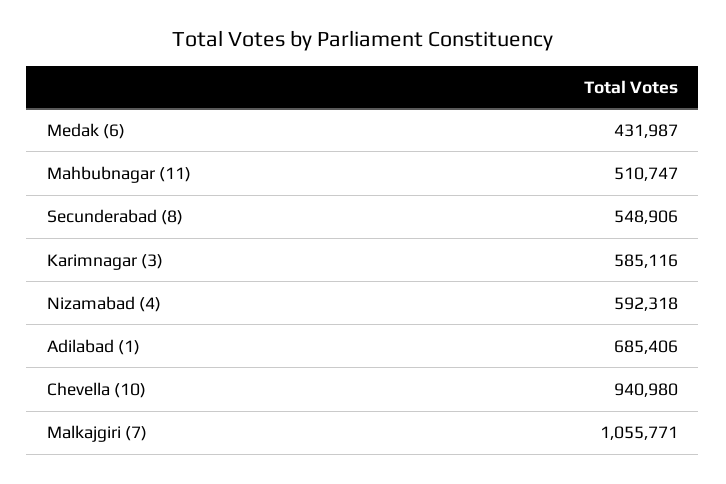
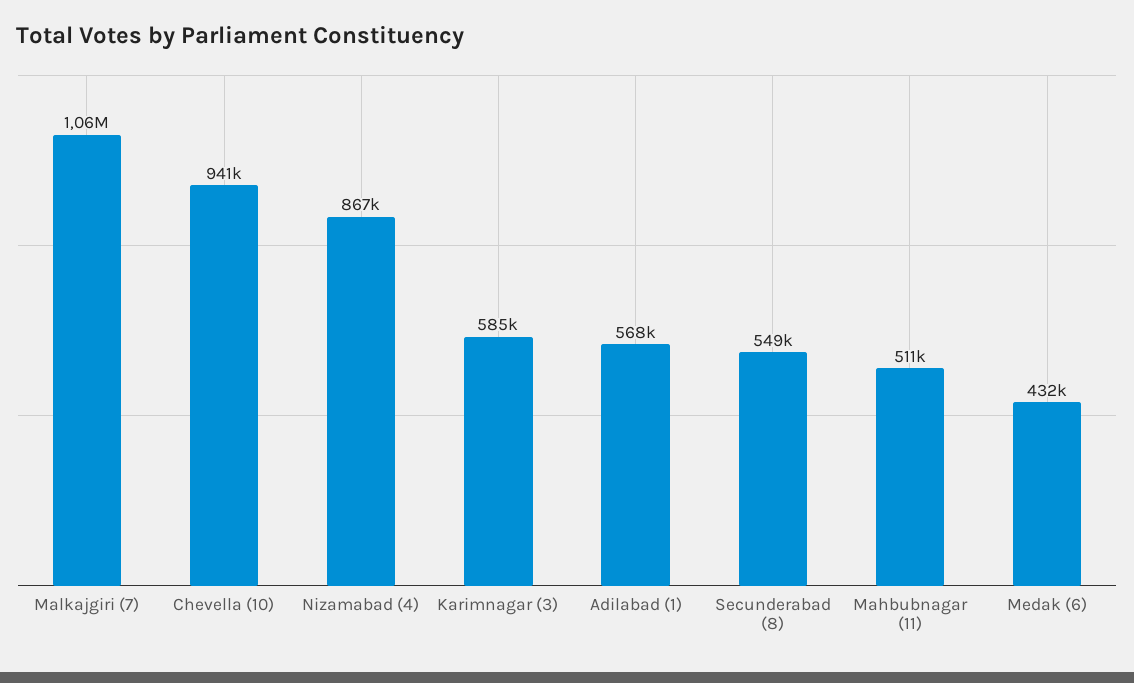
  {
    "Medak (6)": 431987,
    "Mahbubnagar (11)": 510747,
    "Secunderabad (8)": 548906,
    "Karimnagar (3)": 585116,
-   "Nizamabad (4)": 592318,
+   "Nizamabad (4)": 867000,
-   "Adilabad (1)": 685406,
+   "Adilabad (1)": 568000,
    "Chevella (10)": 940980,
    "Malkajgiri (7)": 1055771
  }

